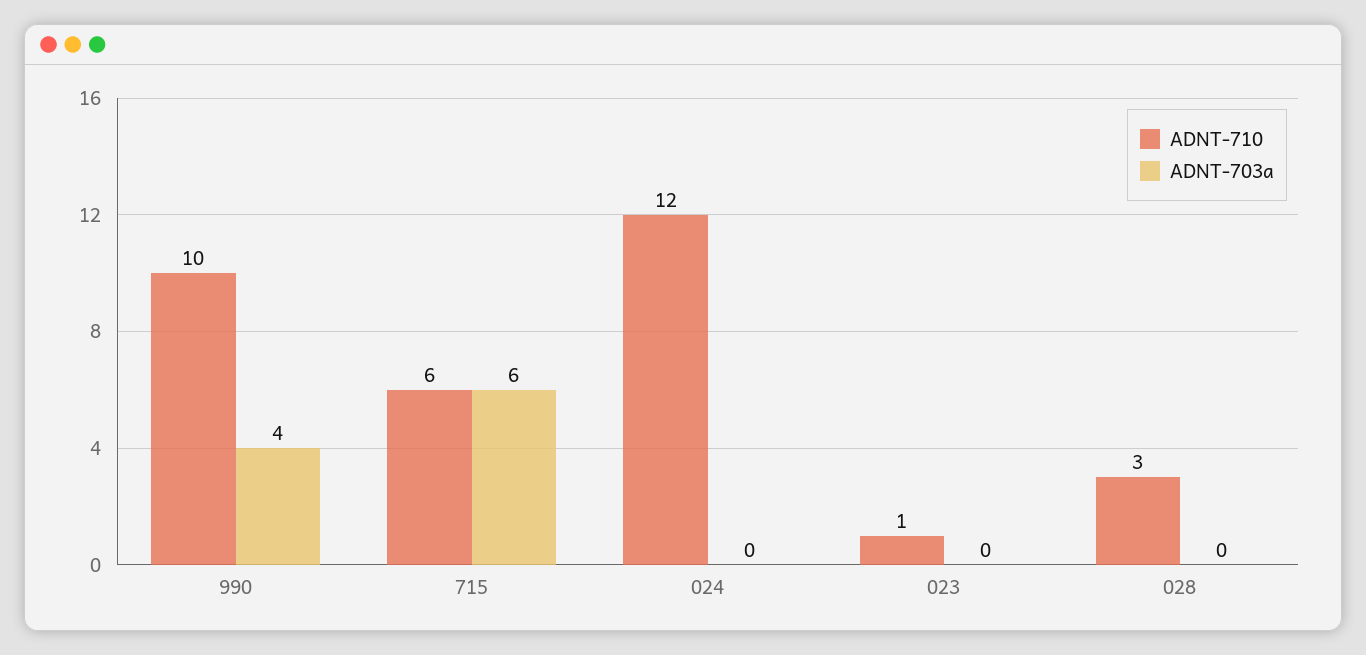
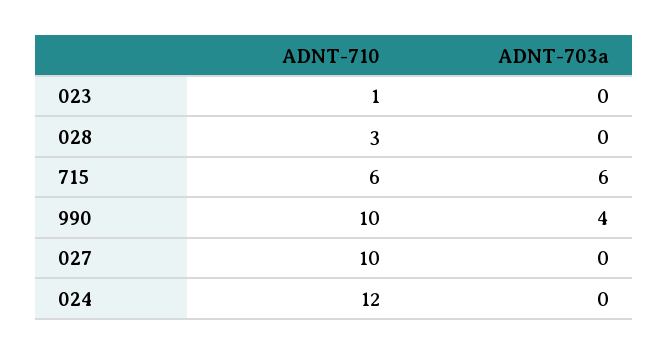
  {
    "ADNT-710": {
      "990": 10,
      "715": 6,
      "024": 12,
      "023": 1,
-     "028": 3
+     "028": 3,
+     "027": 10
    },
    "ADNT-703a": {
      "990": 4,
      "715": 6,
      "024": 0,
      "023": 0,
-     "028": 0
+     "028": 0,
+     "027": 0
    }
  }

